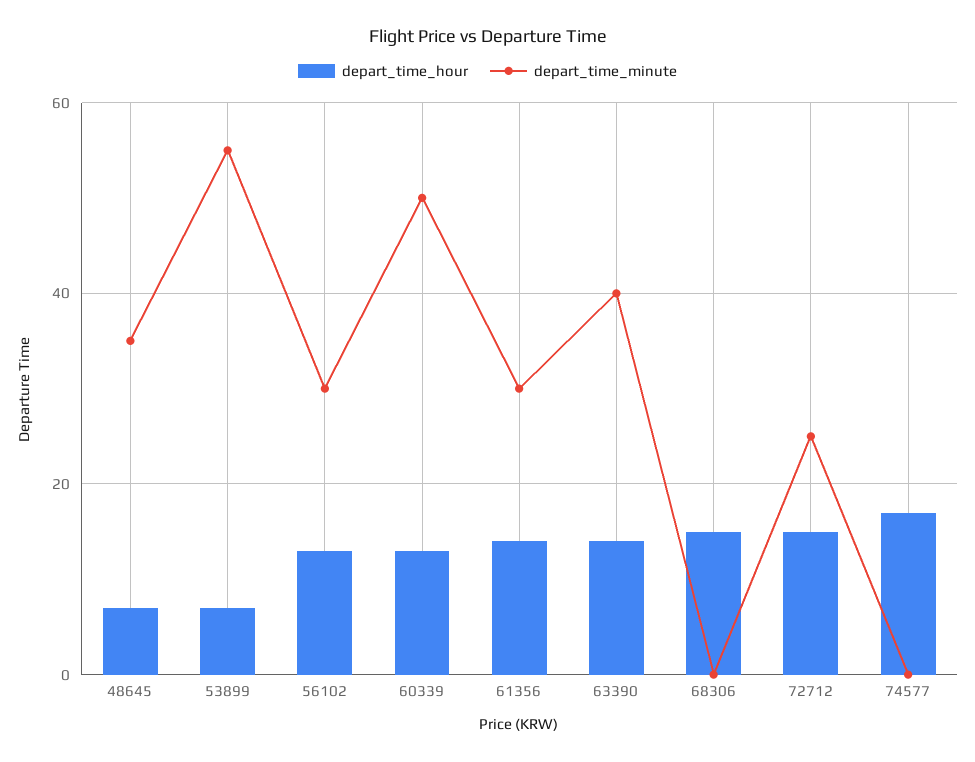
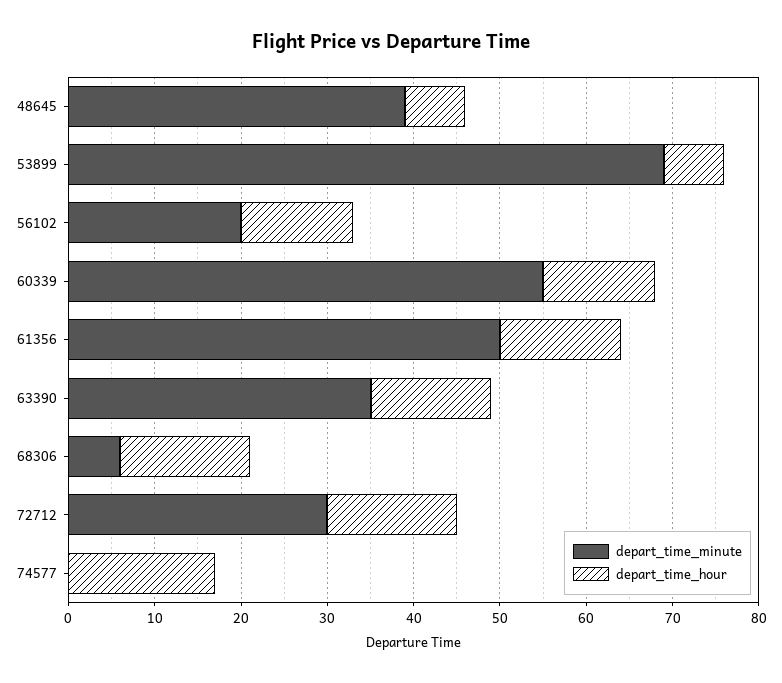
  {
    "depart_time_hour": {
      "48645": 7,
      "53899": 7,
      "56102": 13,
      "60339": 13,
      "61356": 14,
      "63390": 14,
      "68306": 15,
      "72712": 15,
      "74577": 17
    },
    "depart_time_minute": {
-     "48645": 35,
+     "48645": 39,
-     "53899": 55,
+     "53899": 69,
-     "56102": 30,
+     "56102": 20,
-     "60339": 50,
+     "60339": 55,
-     "61356": 30,
+     "61356": 50,
-     "63390": 40,
+     "63390": 35,
-     "68306": 0,
+     "68306": 6,
-     "72712": 25,
+     "72712": 30,
      "74577": 0
    }
  }

